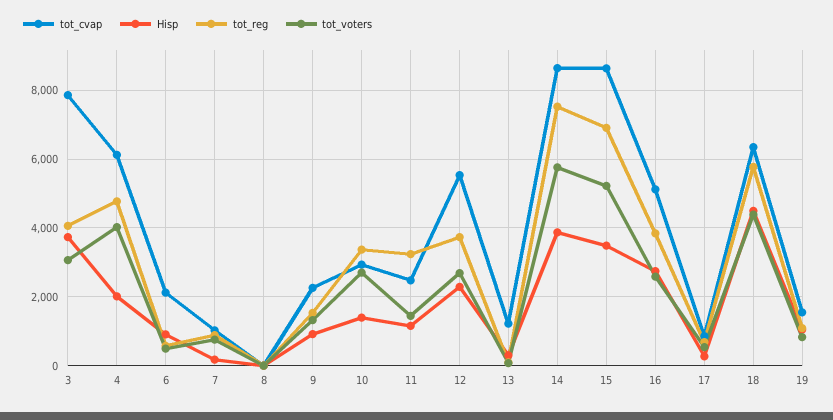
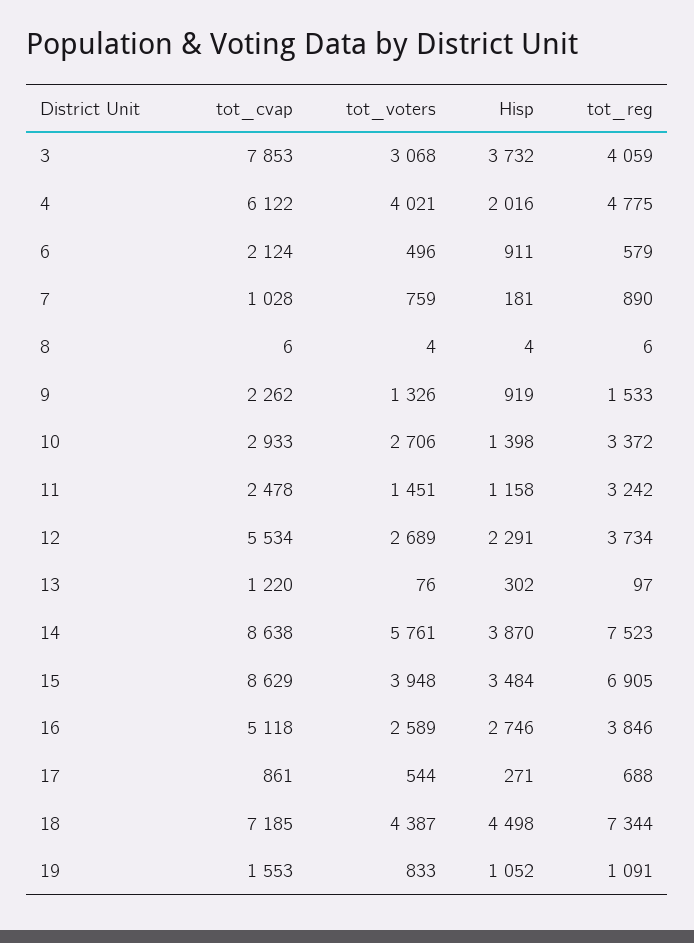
  {
    "tot_cvap": {
      "3": 7853,
      "4": 6122,
      "6": 2124,
      "7": 1028,
      "8": 6,
      "9": 2262,
      "10": 2933,
      "11": 2478,
      "12": 5534,
      "13": 1220,
      "14": 8638,
      "15": 8629,
      "16": 5118,
      "17": 861,
-     "18": 6400,
+     "18": 7185,
      "19": 1553
    },
    "Hisp": {
      "3": 3732,
      "4": 2016,
      "6": 911,
      "7": 181,
      "8": 4,
      "9": 919,
      "10": 1398,
      "11": 1158,
      "12": 2291,
      "13": 302,
      "14": 3870,
      "15": 3484,
      "16": 2746,
      "17": 271,
      "18": 4498,
      "19": 1052
    },
    "tot_reg": {
      "3": 4059,
      "4": 4775,
      "6": 579,
      "7": 890,
      "8": 6,
      "9": 1533,
      "10": 3372,
      "11": 3242,
      "12": 3734,
      "13": 97,
      "14": 7523,
      "15": 6905,
      "16": 3846,
      "17": 688,
-     "18": 5800,
+     "18": 7344,
      "19": 1091
    },
    "tot_voters": {
      "3": 3068,
      "4": 4021,
      "6": 496,
      "7": 759,
      "8": 4,
      "9": 1326,
      "10": 2706,
      "11": 1451,
      "12": 2689,
      "13": 76,
      "14": 5761,
-     "15": 5200,
+     "15": 3948,
      "16": 2589,
      "17": 544,
      "18": 4387,
      "19": 833
    }
  }

